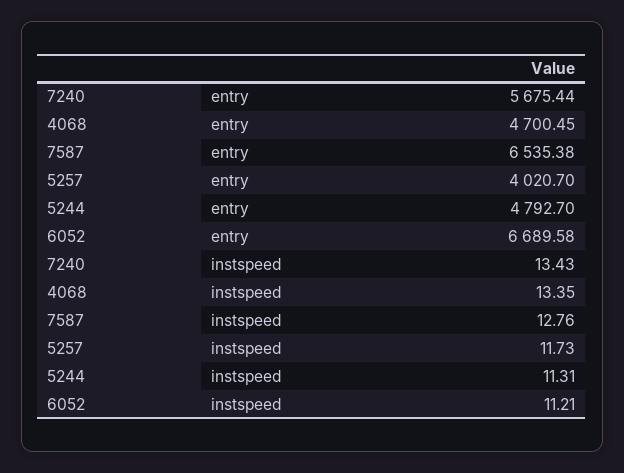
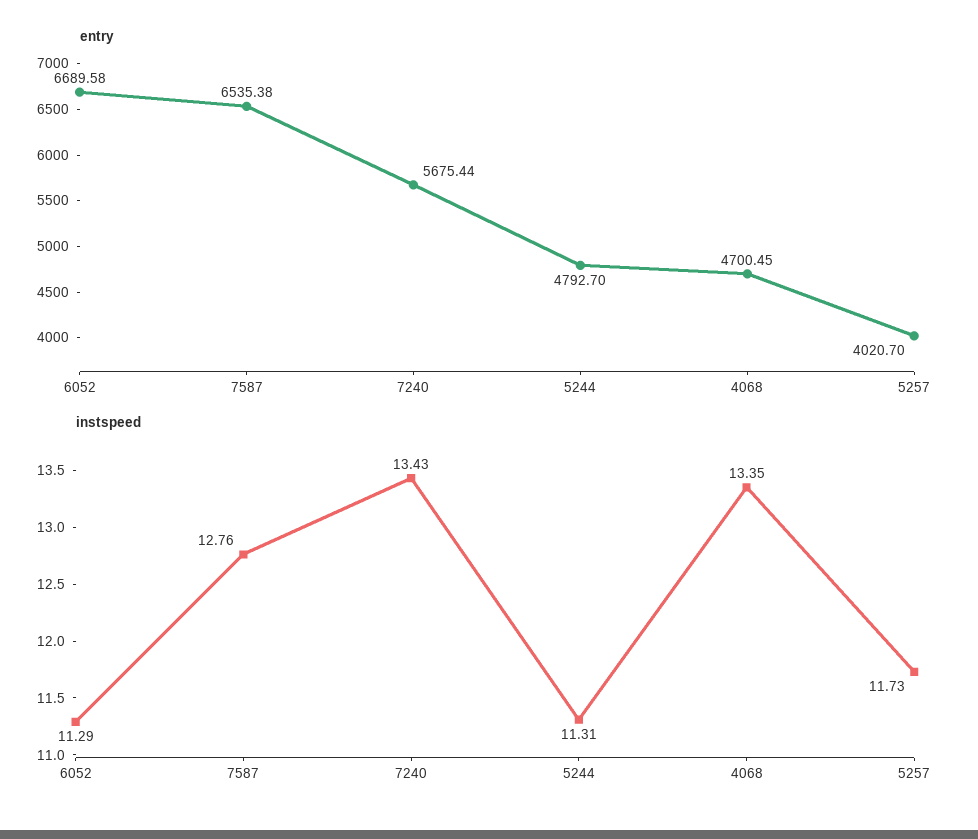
  {
    "entry": {
      "7240": 5675.44,
      "4068": 4700.45,
      "7587": 6535.38,
      "5257": 4020.7,
      "5244": 4792.7,
      "6052": 6689.58
    },
    "instspeed": {
      "7240": 13.43,
      "4068": 13.35,
      "7587": 12.76,
      "5257": 11.73,
      "5244": 11.31,
-     "6052": 11.21
+     "6052": 11.29
    }
  }

